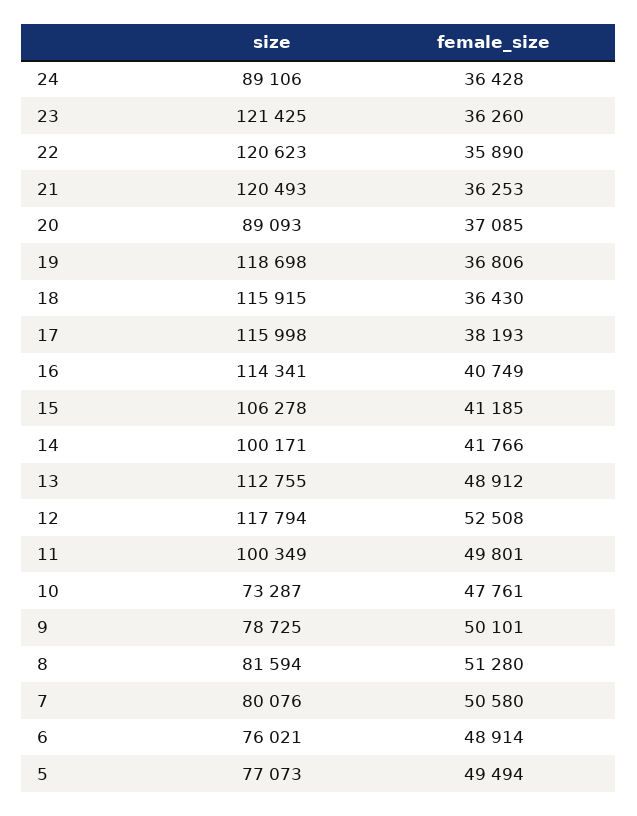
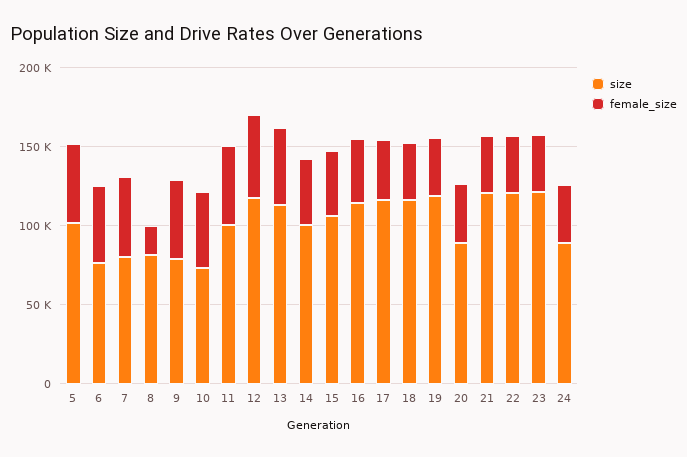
  {
    "size": {
      "24": 89106,
      "23": 121425,
      "22": 120623,
      "21": 120493,
      "20": 89093,
      "19": 118698,
      "18": 115915,
      "17": 115998,
      "16": 114341,
      "15": 106278,
      "14": 100171,
      "13": 112755,
      "12": 117794,
      "11": 100349,
      "10": 73287,
      "9": 78725,
      "8": 81594,
      "7": 80076,
      "6": 76021,
-     "5": 77073
+     "5": 100000
    },
    "female_size": {
      "24": 36428,
      "23": 36260,
      "22": 35890,
      "21": 36253,
      "20": 37085,
      "19": 36806,
      "18": 36430,
      "17": 38193,
      "16": 40749,
      "15": 41185,
      "14": 41766,
      "13": 48912,
      "12": 52508,
      "11": 49801,
      "10": 47761,
      "9": 50101,
-     "8": 51280,
+     "8": 20000,
      "7": 50580,
      "6": 48914,
      "5": 49494
    }
  }

